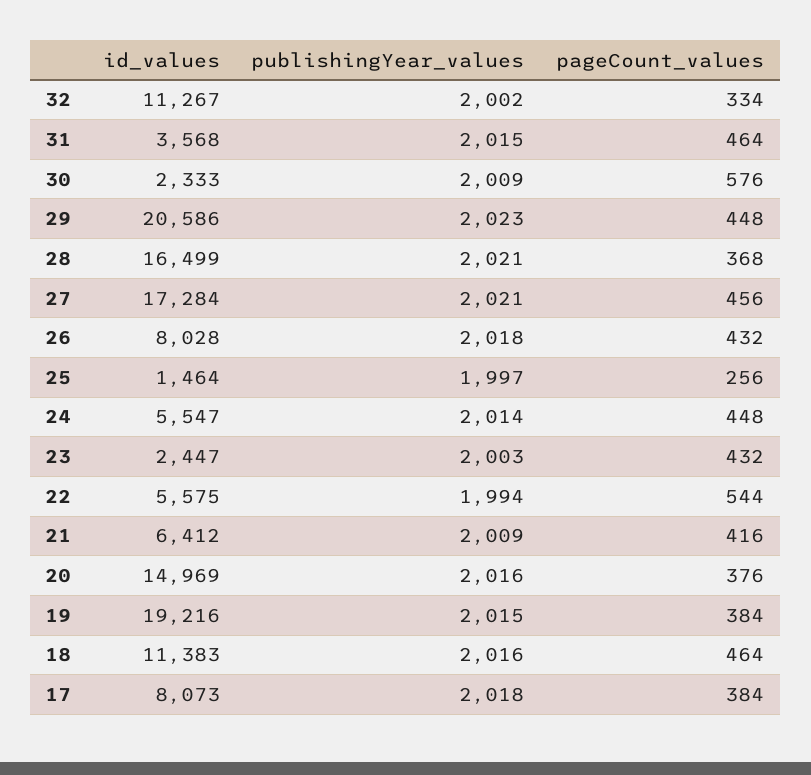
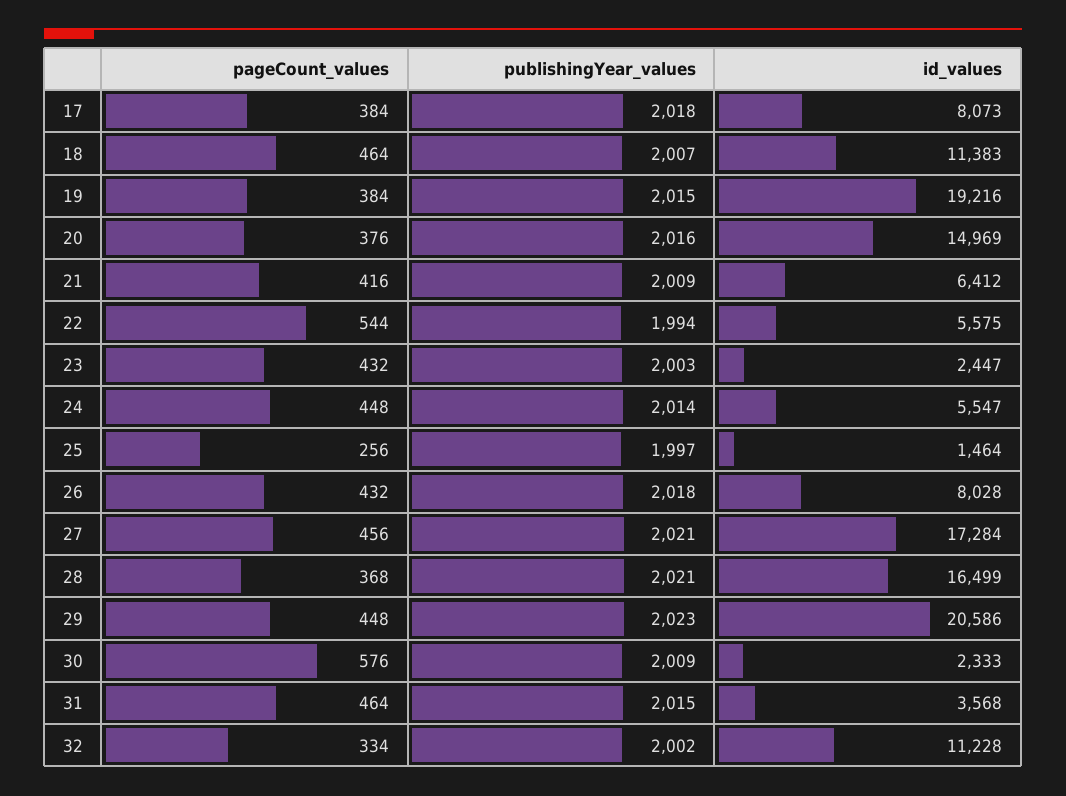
  {
    "id_values": {
-     "32": 11267,
+     "32": 11228,
      "31": 3568,
      "30": 2333,
      "29": 20586,
      "28": 16499,
      "27": 17284,
      "26": 8028,
      "25": 1464,
      "24": 5547,
      "23": 2447,
      "22": 5575,
      "21": 6412,
      "20": 14969,
      "19": 19216,
      "18": 11383,
      "17": 8073
    },
    "publishingYear_values": {
      "32": 2002,
      "31": 2015,
      "30": 2009,
      "29": 2023,
      "28": 2021,
      "27": 2021,
      "26": 2018,
      "25": 1997,
      "24": 2014,
      "23": 2003,
      "22": 1994,
      "21": 2009,
      "20": 2016,
      "19": 2015,
-     "18": 2016,
+     "18": 2007,
      "17": 2018
    },
    "pageCount_values": {
      "32": 334,
      "31": 464,
      "30": 576,
      "29": 448,
      "28": 368,
      "27": 456,
      "26": 432,
      "25": 256,
      "24": 448,
      "23": 432,
      "22": 544,
      "21": 416,
      "20": 376,
      "19": 384,
      "18": 464,
      "17": 384
    }
  }

